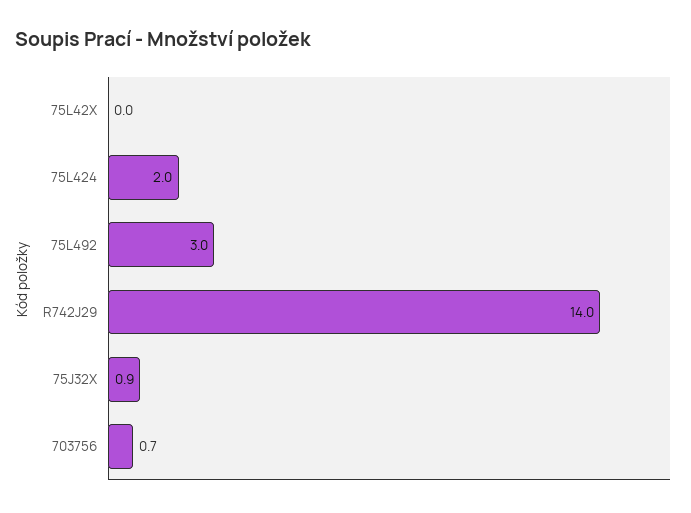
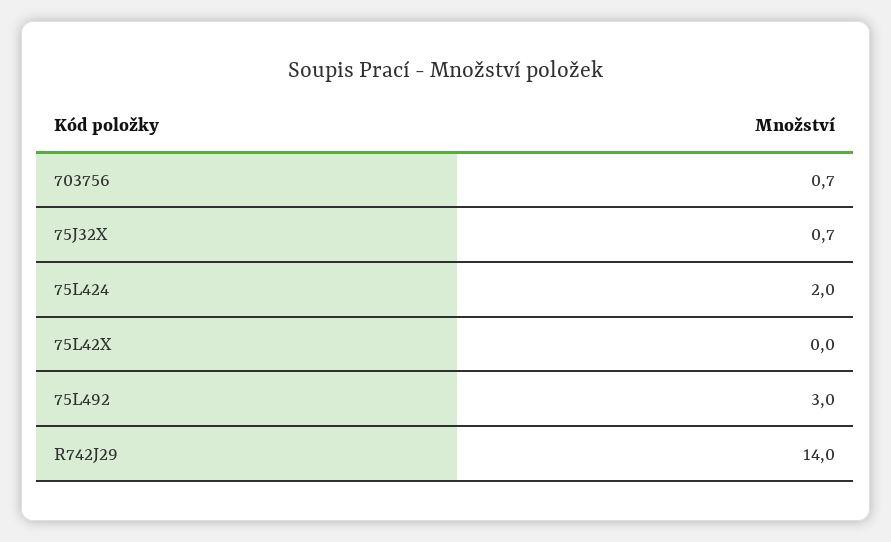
  {
    "75L42X": 0,
    "75L424": 2,
    "75L492": 3,
    "R742J29": 14,
-   "75J32X": 0.9,
+   "75J32X": 0.7,
    "703756": 0.7
  }

